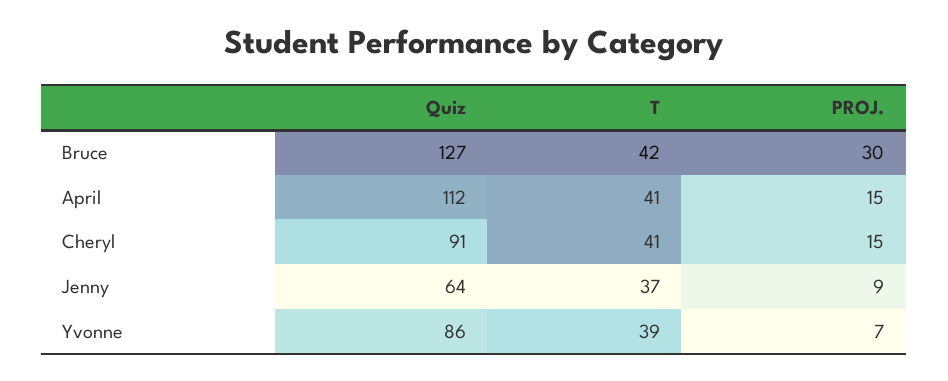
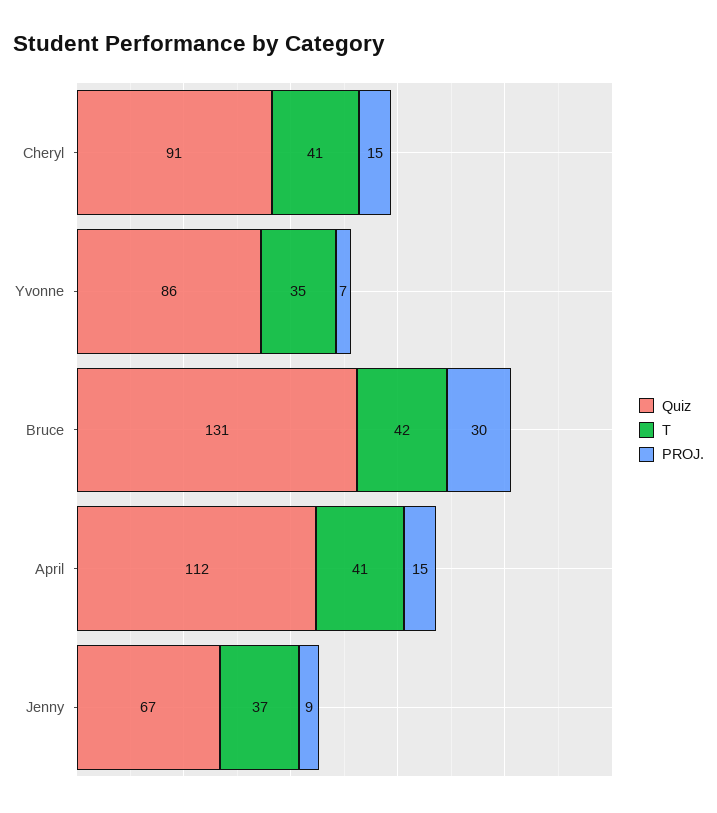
  {
    "Quiz": {
-     "Bruce": 127,
+     "Bruce": 131,
      "April": 112,
      "Cheryl": 91,
-     "Jenny": 64,
+     "Jenny": 67,
      "Yvonne": 86
    },
    "T": {
      "Bruce": 42,
      "April": 41,
      "Cheryl": 41,
      "Jenny": 37,
-     "Yvonne": 39
+     "Yvonne": 35
    },
    "PROJ.": {
      "Bruce": 30,
      "April": 15,
      "Cheryl": 15,
      "Jenny": 9,
      "Yvonne": 7
    }
  }

